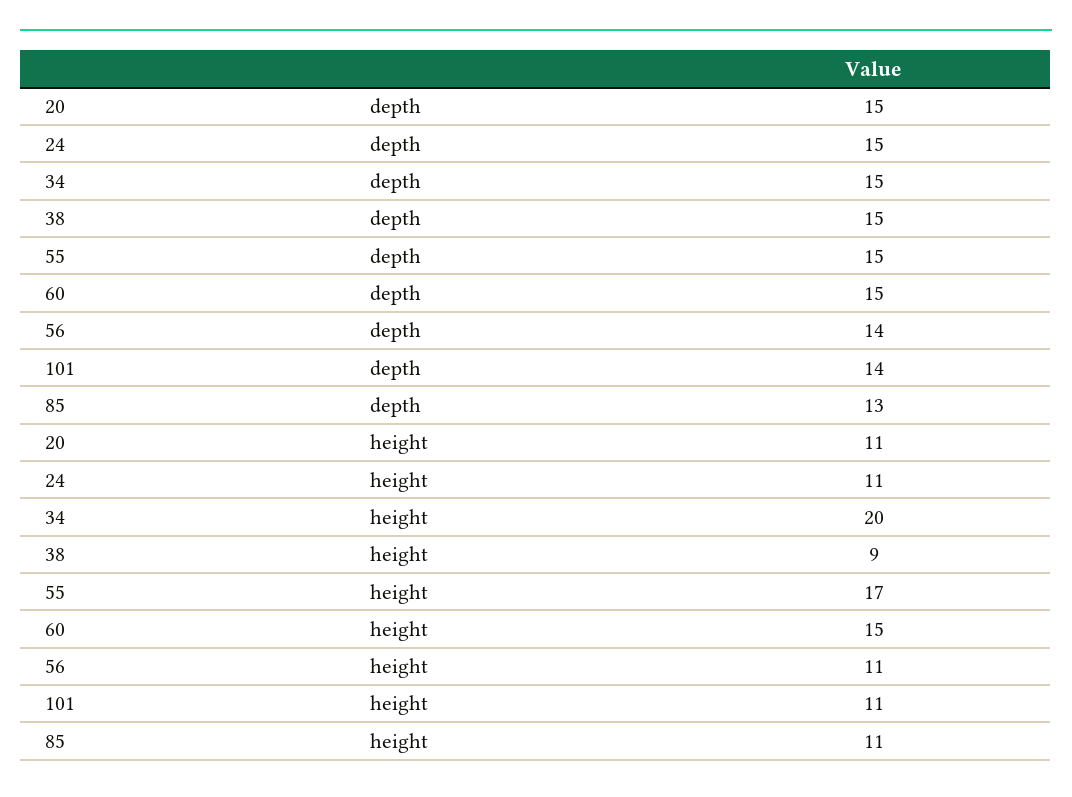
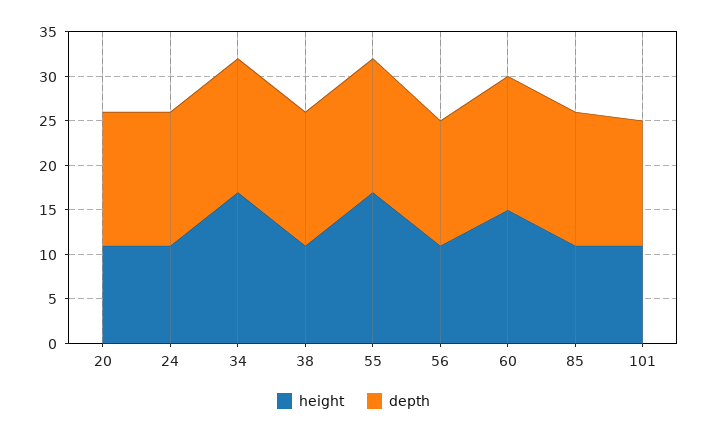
  {
    "depth": {
      "20": 15,
      "24": 15,
      "34": 15,
      "38": 15,
      "55": 15,
      "60": 15,
      "56": 14,
      "101": 14,
-     "85": 13
+     "85": 15
    },
    "height": {
      "20": 11,
      "24": 11,
-     "34": 20,
+     "34": 17,
-     "38": 9,
+     "38": 11,
      "55": 17,
      "60": 15,
      "56": 11,
      "101": 11,
      "85": 11
    }
  }

